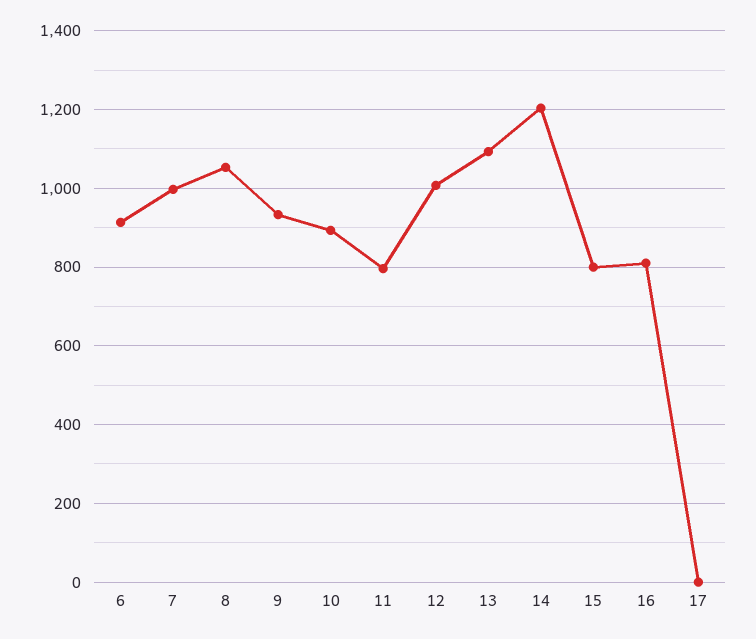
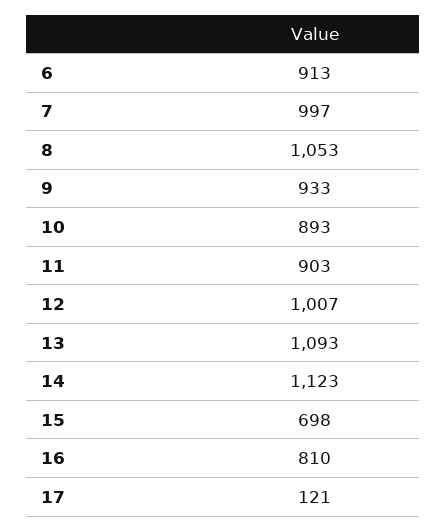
  {
    "6": 913,
    "7": 997,
    "8": 1053,
    "9": 933,
    "10": 893,
-   "11": 800,
+   "11": 903,
    "12": 1007,
    "13": 1093,
-   "14": 1200,
+   "14": 1123,
-   "15": 800,
+   "15": 698,
    "16": 810,
-   "17": 0
+   "17": 121
  }

